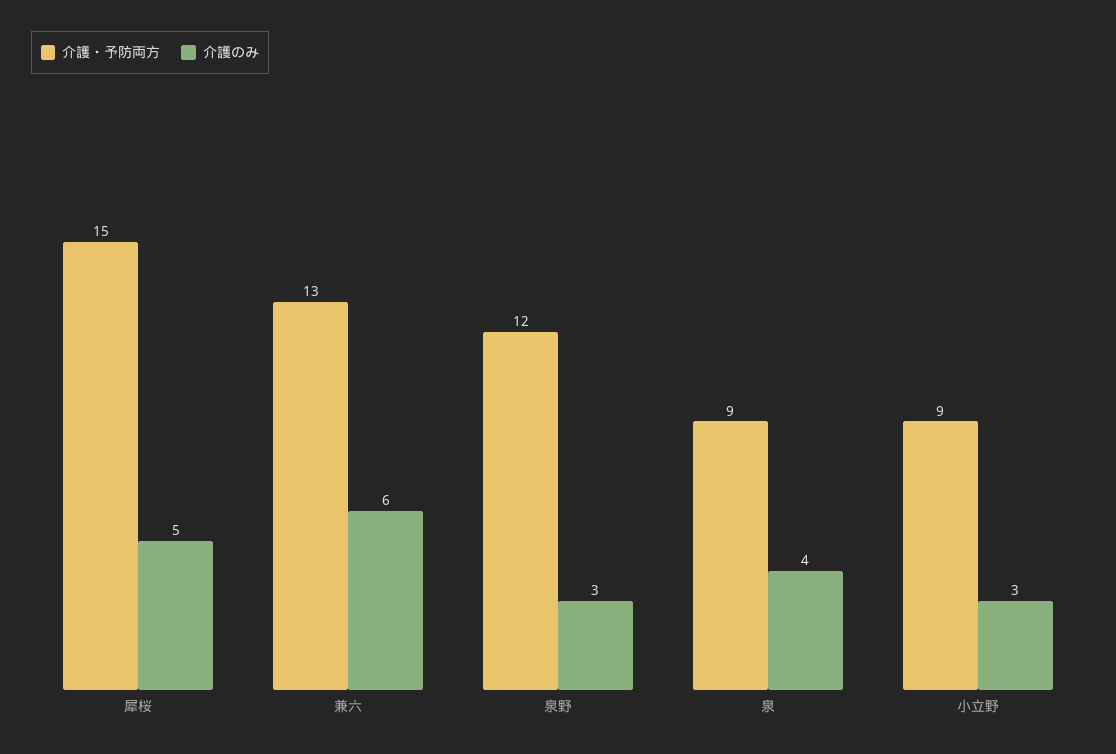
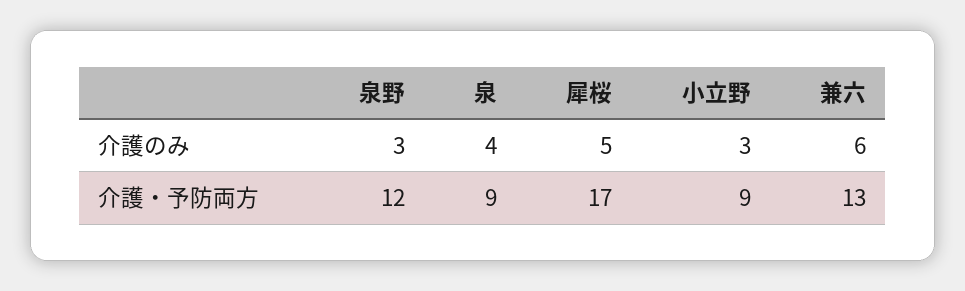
  {
    "介護・予防両方": {
-     "犀桜": 15,
+     "犀桜": 17,
      "兼六": 13,
      "泉野": 12,
      "泉": 9,
      "小立野": 9
    },
    "介護のみ": {
      "犀桜": 5,
      "兼六": 6,
      "泉野": 3,
      "泉": 4,
      "小立野": 3
    }
  }

